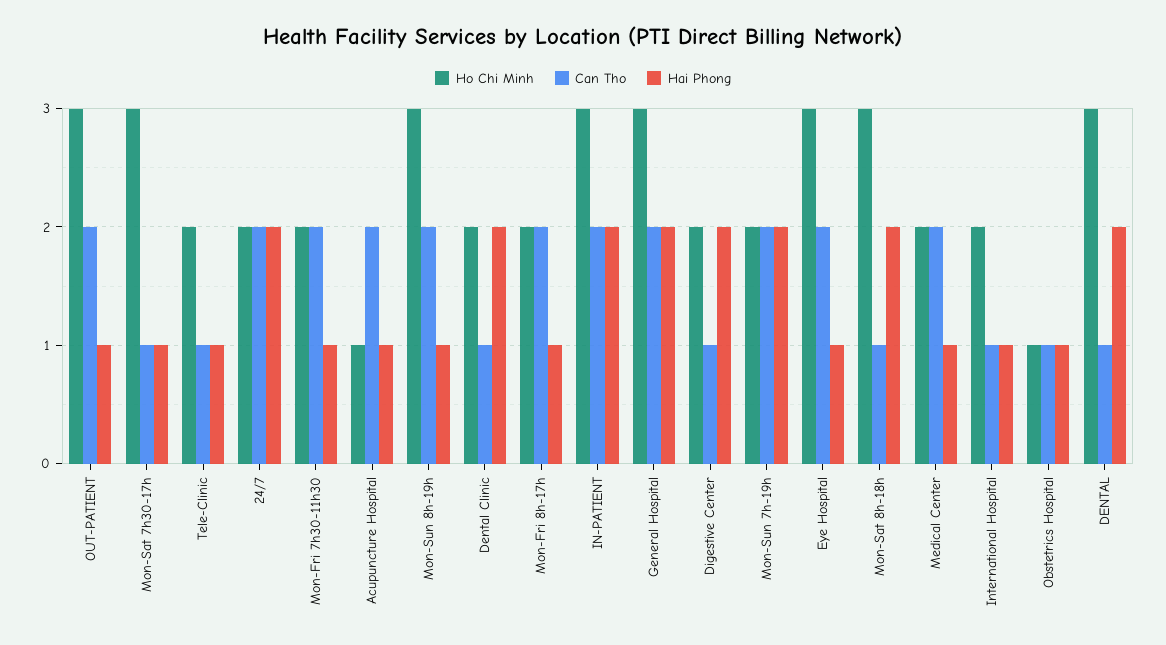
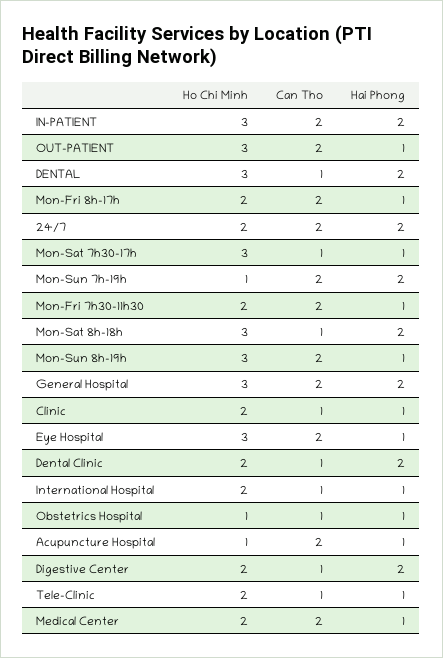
  {
    "Ho Chi Minh": {
      "OUT-PATIENT": 3,
      "Mon-Sat 7h30-17h": 3,
      "Tele-Clinic": 2,
      "24/7": 2,
      "Mon-Fri 7h30-11h30": 2,
      "Acupuncture Hospital": 1,
      "Mon-Sun 8h-19h": 3,
      "Dental Clinic": 2,
      "Mon-Fri 8h-17h": 2,
      "IN-PATIENT": 3,
      "General Hospital": 3,
      "Digestive Center": 2,
-     "Mon-Sun 7h-19h": 2,
+     "Mon-Sun 7h-19h": 1,
      "Eye Hospital": 3,
      "Mon-Sat 8h-18h": 3,
      "Medical Center": 2,
      "International Hospital": 2,
      "Obstetrics Hospital": 1,
-     "DENTAL": 3
+     "DENTAL": 3,
+     "Clinic": 2
    },
    "Can Tho": {
      "OUT-PATIENT": 2,
      "Mon-Sat 7h30-17h": 1,
      "Tele-Clinic": 1,
      "24/7": 2,
      "Mon-Fri 7h30-11h30": 2,
      "Acupuncture Hospital": 2,
      "Mon-Sun 8h-19h": 2,
      "Dental Clinic": 1,
      "Mon-Fri 8h-17h": 2,
      "IN-PATIENT": 2,
      "General Hospital": 2,
      "Digestive Center": 1,
      "Mon-Sun 7h-19h": 2,
      "Eye Hospital": 2,
      "Mon-Sat 8h-18h": 1,
      "Medical Center": 2,
      "International Hospital": 1,
      "Obstetrics Hospital": 1,
-     "DENTAL": 1
+     "DENTAL": 1,
+     "Clinic": 1
    },
    "Hai Phong": {
      "OUT-PATIENT": 1,
      "Mon-Sat 7h30-17h": 1,
      "Tele-Clinic": 1,
      "24/7": 2,
      "Mon-Fri 7h30-11h30": 1,
      "Acupuncture Hospital": 1,
      "Mon-Sun 8h-19h": 1,
      "Dental Clinic": 2,
      "Mon-Fri 8h-17h": 1,
      "IN-PATIENT": 2,
      "General Hospital": 2,
      "Digestive Center": 2,
      "Mon-Sun 7h-19h": 2,
      "Eye Hospital": 1,
      "Mon-Sat 8h-18h": 2,
      "Medical Center": 1,
      "International Hospital": 1,
      "Obstetrics Hospital": 1,
-     "DENTAL": 2
+     "DENTAL": 2,
+     "Clinic": 1
    }
  }

